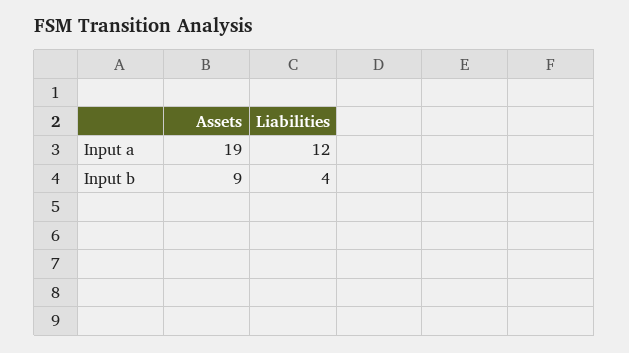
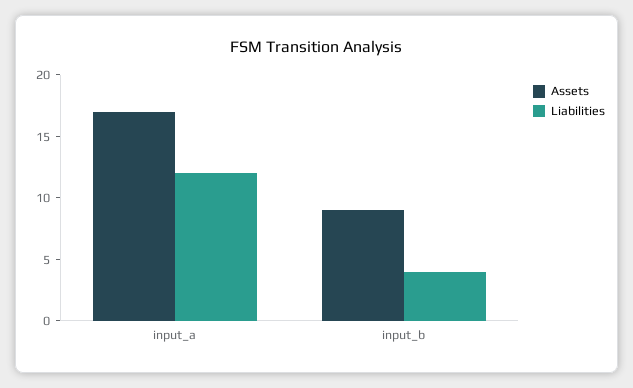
  {
    "Assets": {
-     "Input a": 19,
+     "Input a": 17,
      "Input b": 9
    },
    "Liabilities": {
      "Input a": 12,
      "Input b": 4
    }
  }

